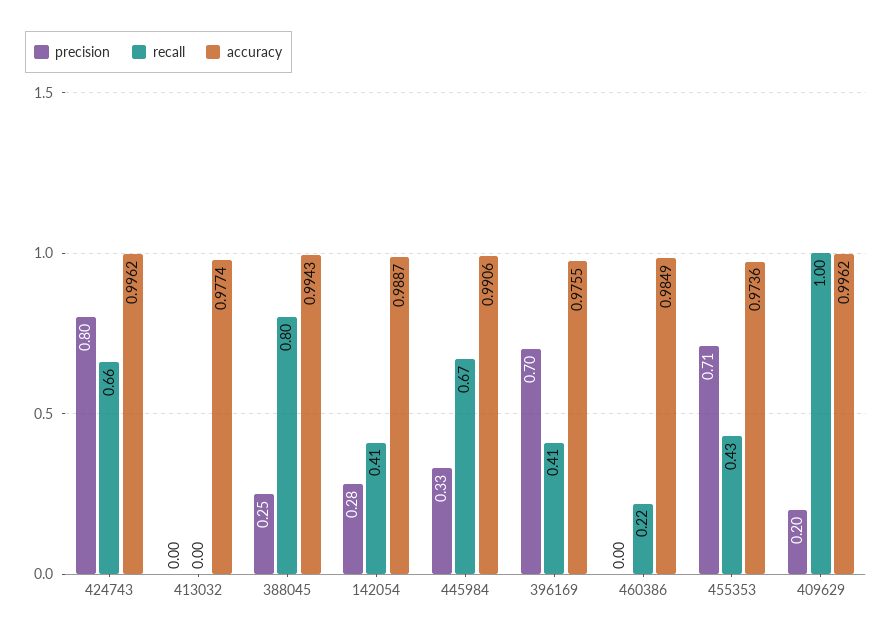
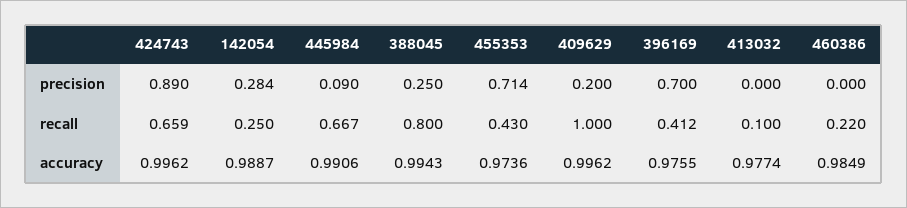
  {
    "precision": {
-     "424743": 0.8,
+     "424743": 0.89,
      "413032": 0,
      "388045": 0.25,
      "142054": 0.284,
-     "445984": 0.33,
+     "445984": 0.09,
      "396169": 0.7,
      "460386": 0,
      "455353": 0.714,
      "409629": 0.2
    },
    "recall": {
      "424743": 0.659,
-     "413032": 0,
+     "413032": 0.1,
      "388045": 0.8,
-     "142054": 0.41,
+     "142054": 0.25,
      "445984": 0.667,
      "396169": 0.412,
      "460386": 0.22,
      "455353": 0.43,
      "409629": 1
    },
    "accuracy": {
      "424743": 0.9962,
      "413032": 0.9774,
      "388045": 0.9943,
      "142054": 0.9887,
      "445984": 0.9906,
      "396169": 0.9755,
      "460386": 0.9849,
      "455353": 0.9736,
      "409629": 0.9962
    }
  }

